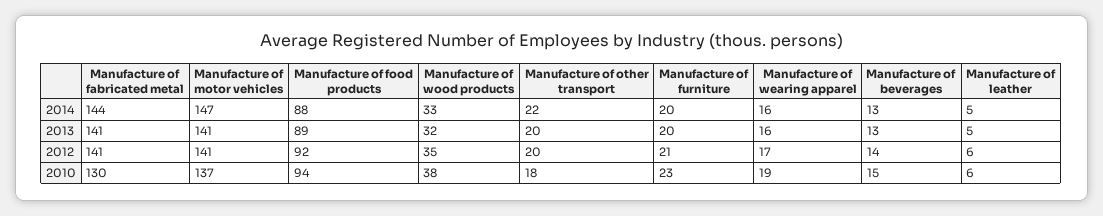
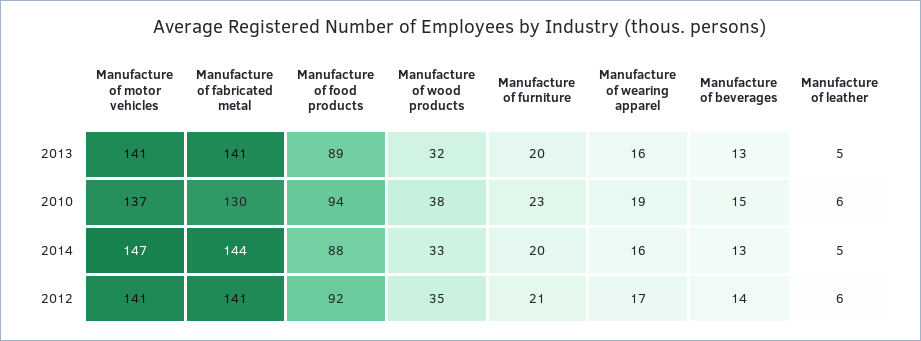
  {
    "Manufacture of fabricated metal": {
      "2014": 144,
      "2013": 141,
      "2012": 141,
      "2010": 130
    },
    "Manufacture of motor vehicles": {
      "2014": 147,
      "2013": 141,
      "2012": 141,
      "2010": 137
    },
    "Manufacture of food products": {
      "2014": 88,
      "2013": 89,
      "2012": 92,
      "2010": 94
    },
    "Manufacture of wood products": {
      "2014": 33,
      "2013": 32,
      "2012": 35,
      "2010": 38
    },
-   "Manufacture of other transport": {
-     "2014": 22,
-     "2013": 20,
-     "2012": 20,
-     "2010": 18
-   },
    "Manufacture of furniture": {
      "2014": 20,
      "2013": 20,
      "2012": 21,
      "2010": 23
    },
    "Manufacture of wearing apparel": {
      "2014": 16,
      "2013": 16,
      "2012": 17,
      "2010": 19
    },
    "Manufacture of beverages": {
      "2014": 13,
      "2013": 13,
      "2012": 14,
      "2010": 15
    },
    "Manufacture of leather": {
      "2014": 5,
      "2013": 5,
      "2012": 6,
      "2010": 6
    }
  }

